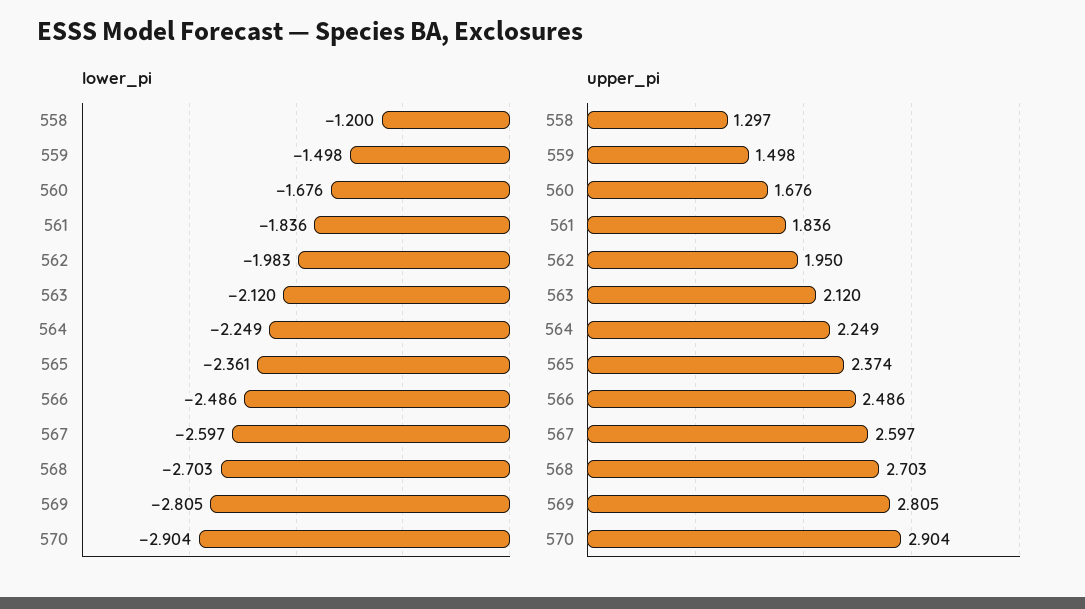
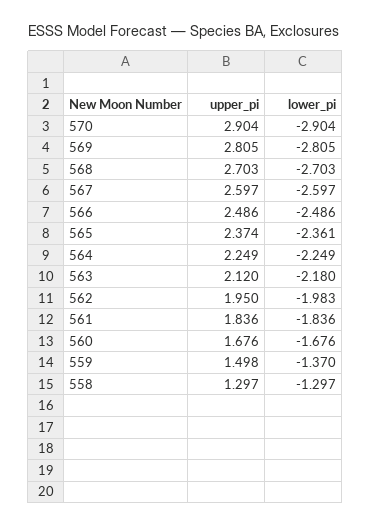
  {
    "lower_pi": {
-     "558": -1.2,
+     "558": -1.297,
-     "559": -1.498,
+     "559": -1.37,
      "560": -1.676,
      "561": -1.836,
      "562": -1.983,
-     "563": -2.12,
+     "563": -2.18,
      "564": -2.249,
      "565": -2.361,
      "566": -2.486,
      "567": -2.597,
      "568": -2.703,
      "569": -2.805,
      "570": -2.904
    },
    "upper_pi": {
      "558": 1.297,
      "559": 1.498,
      "560": 1.676,
      "561": 1.836,
      "562": 1.95,
      "563": 2.12,
      "564": 2.249,
      "565": 2.374,
      "566": 2.486,
      "567": 2.597,
      "568": 2.703,
      "569": 2.805,
      "570": 2.904
    }
  }

